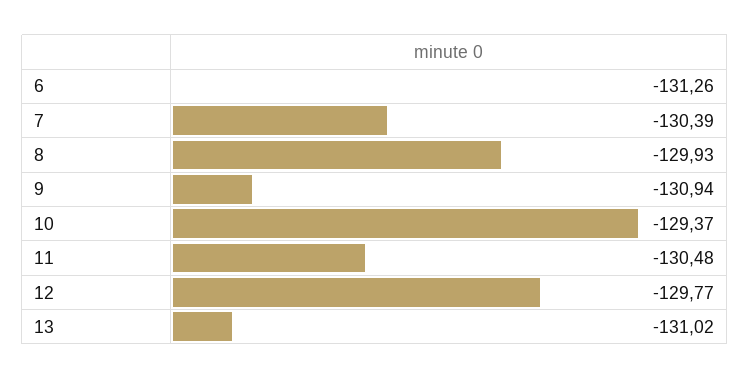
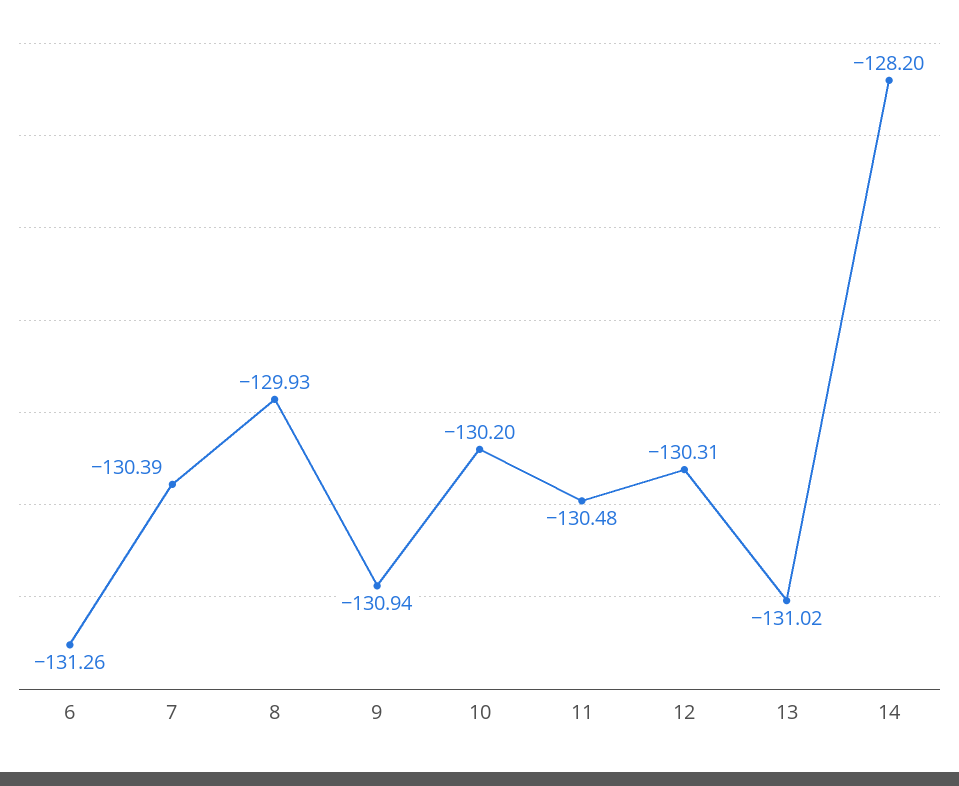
  {
    "6": -131.26,
    "7": -130.39,
    "8": -129.93,
    "9": -130.94,
-   "10": -129.37,
+   "10": -130.2,
    "11": -130.48,
-   "12": -129.77,
+   "12": -130.31,
-   "13": -131.02
+   "13": -131.02,
+   "14": -128.2
  }

